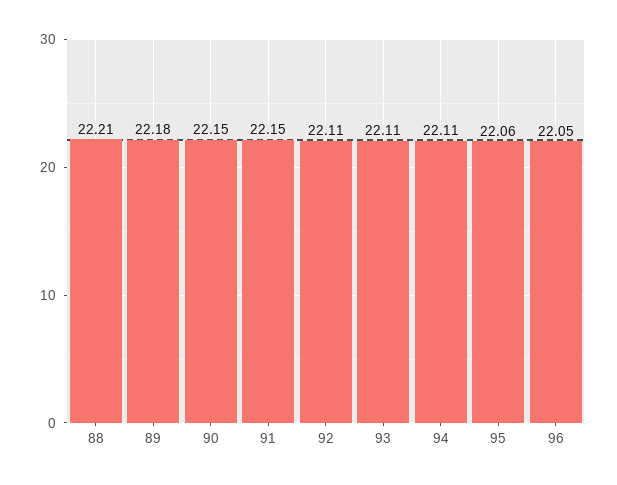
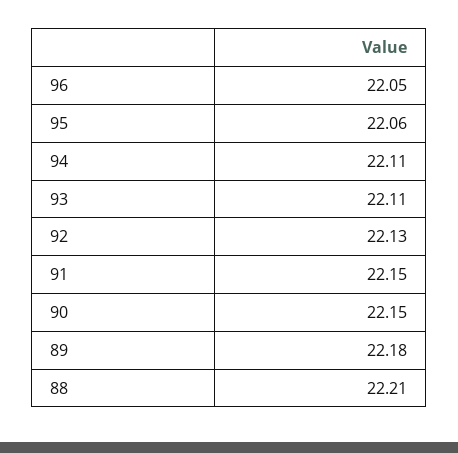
  {
    "88": 22.21,
    "89": 22.18,
    "90": 22.15,
    "91": 22.15,
-   "92": 22.11,
+   "92": 22.13,
    "93": 22.11,
    "94": 22.11,
    "95": 22.06,
    "96": 22.05
  }

